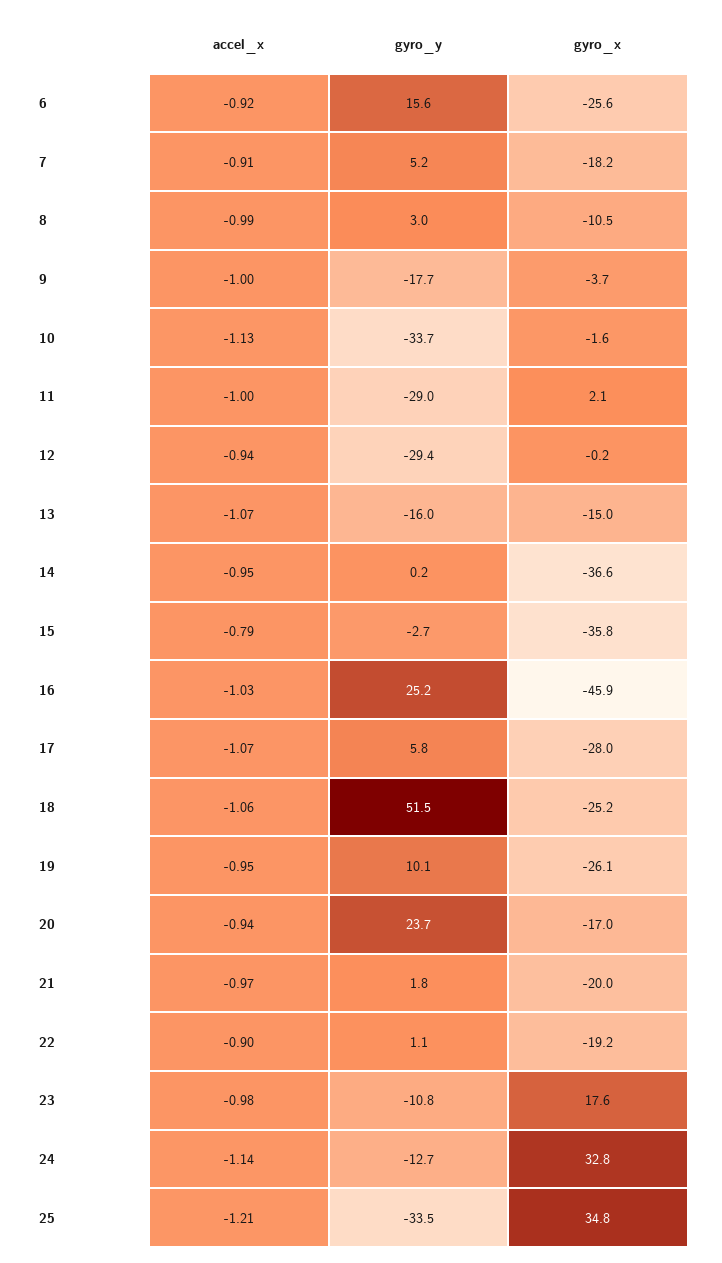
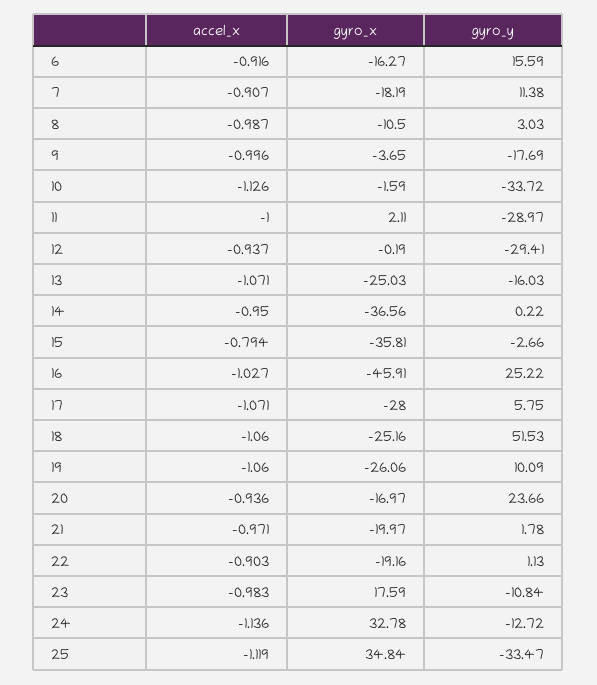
  {
    "accel_x": {
      "6": -0.916,
      "7": -0.907,
      "8": -0.987,
      "9": -0.996,
      "10": -1.126,
      "11": -1,
      "12": -0.937,
      "13": -1.071,
      "14": -0.95,
      "15": -0.794,
      "16": -1.027,
      "17": -1.071,
      "18": -1.06,
-     "19": -0.95,
+     "19": -1.06,
      "20": -0.936,
      "21": -0.971,
      "22": -0.903,
      "23": -0.983,
      "24": -1.136,
-     "25": -1.21
+     "25": -1.119
    },
    "gyro_y": {
      "6": 15.59,
-     "7": 5.2,
+     "7": 11.38,
      "8": 3.03,
      "9": -17.69,
      "10": -33.72,
      "11": -28.97,
      "12": -29.41,
      "13": -16.03,
      "14": 0.22,
      "15": -2.66,
      "16": 25.22,
      "17": 5.75,
      "18": 51.53,
      "19": 10.09,
      "20": 23.66,
      "21": 1.78,
      "22": 1.13,
      "23": -10.84,
      "24": -12.72,
      "25": -33.47
    },
    "gyro_x": {
-     "6": -25.6,
+     "6": -16.27,
      "7": -18.19,
      "8": -10.5,
      "9": -3.65,
      "10": -1.59,
      "11": 2.11,
      "12": -0.19,
-     "13": -15,
+     "13": -25.03,
      "14": -36.56,
      "15": -35.81,
      "16": -45.91,
      "17": -28,
      "18": -25.16,
      "19": -26.06,
      "20": -16.97,
      "21": -19.97,
      "22": -19.16,
      "23": 17.59,
      "24": 32.78,
      "25": 34.84
    }
  }

